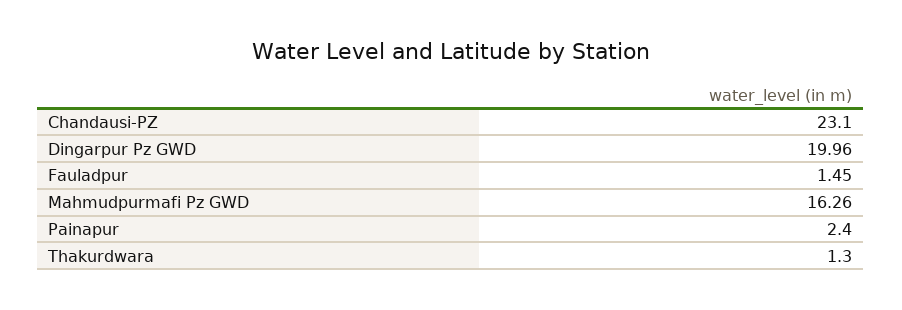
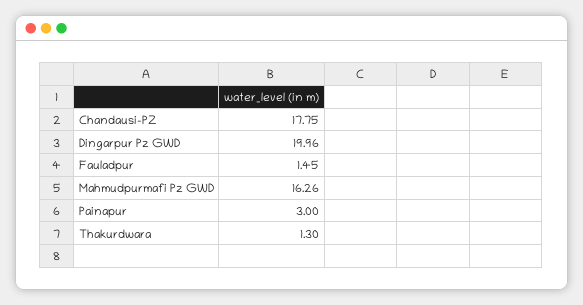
  {
-   "Chandausi-PZ": 23.1,
+   "Chandausi-PZ": 17.75,
    "Dingarpur Pz GWD": 19.96,
    "Fauladpur": 1.45,
    "Mahmudpurmafi Pz GWD": 16.26,
-   "Painapur": 2.4,
+   "Painapur": 3,
    "Thakurdwara": 1.3
  }

